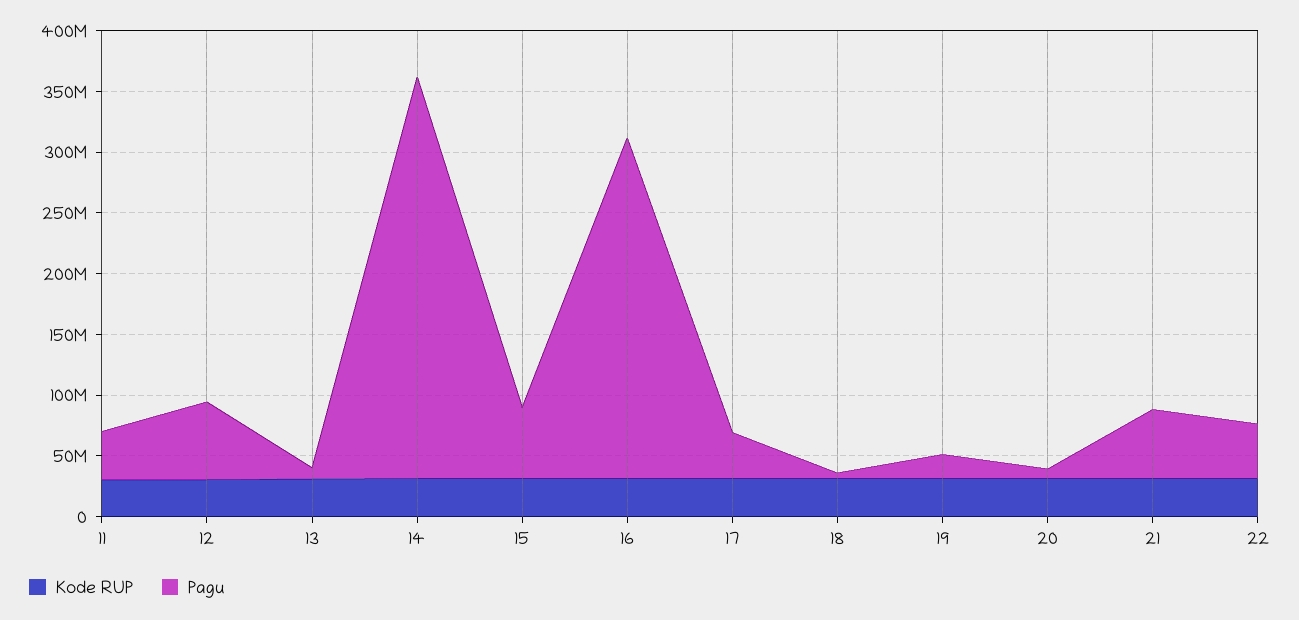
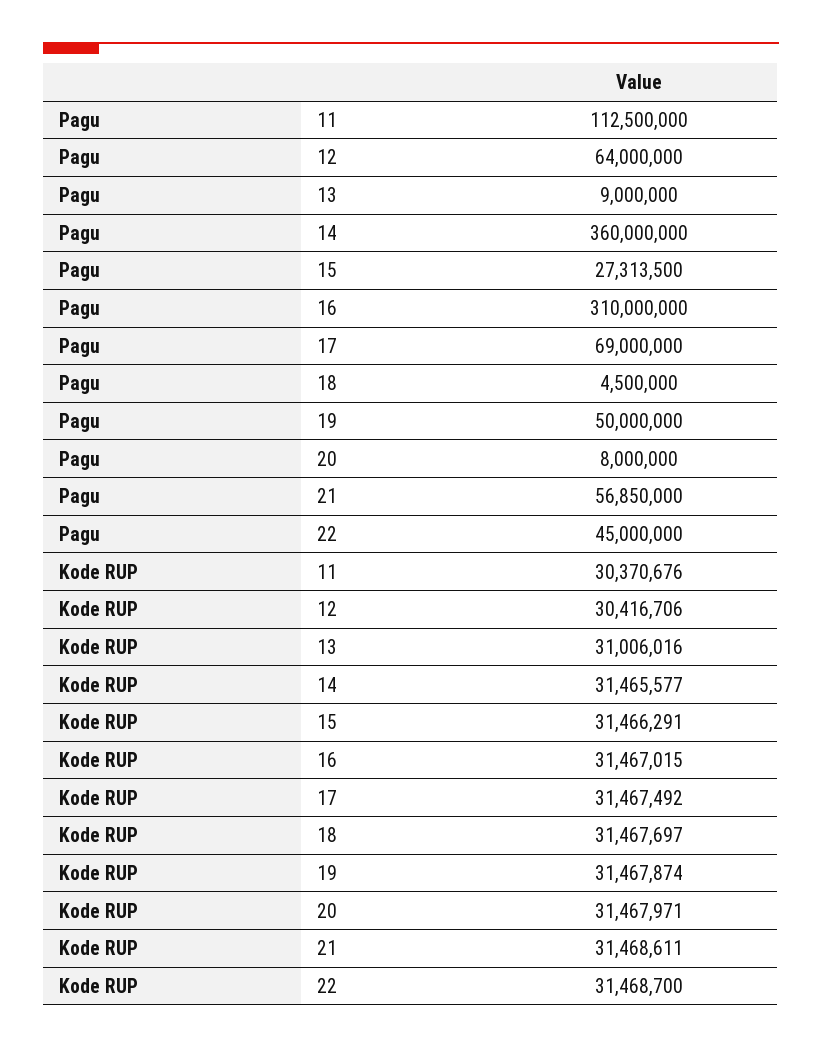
  {
    "Kode RUP": {
      "11": 30370676,
      "12": 30416706,
      "13": 31006016,
      "14": 31465577,
      "15": 31466291,
      "16": 31467015,
      "17": 31467492,
      "18": 31467697,
      "19": 31467874,
      "20": 31467971,
      "21": 31468611,
      "22": 31468700
    },
    "Pagu": {
-     "11": 40000000,
+     "11": 112500000,
      "12": 64000000,
      "13": 9000000,
-     "14": 330000000,
+     "14": 360000000,
-     "15": 60000000,
+     "15": 27313500,
-     "16": 280000000,
+     "16": 310000000,
-     "17": 40000000,
+     "17": 69000000,
      "18": 4500000,
-     "19": 20000000,
+     "19": 50000000,
      "20": 8000000,
      "21": 56850000,
      "22": 45000000
    }
  }

